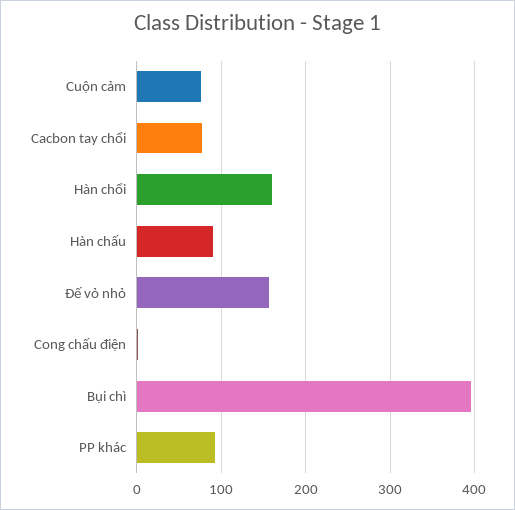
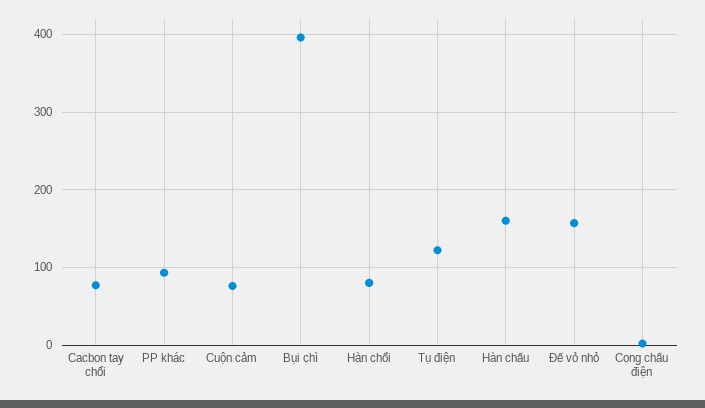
  {
    "Cuộn cảm": 80,
    "Cacbon tay chổi": 80,
-   "Hàn chổi": 160,
+   "Hàn chổi": 80,
-   "Hàn chấu": 90,
+   "Hàn chấu": 160,
    "Đế vỏ nhỏ": 160,
    "Cong chấu điện": 0,
    "Bụi chì": 400,
-   "PP khác": 90
+   "PP khác": 90,
+   "Tụ điện": 120
  }

